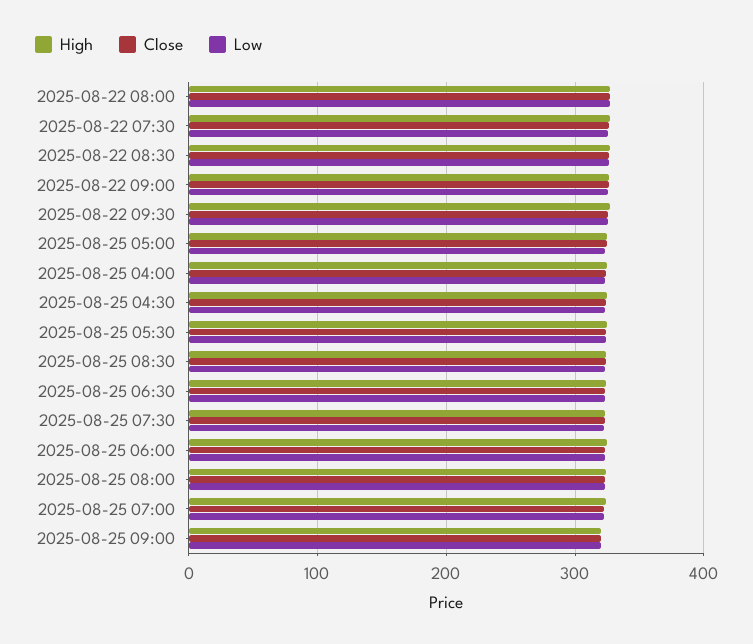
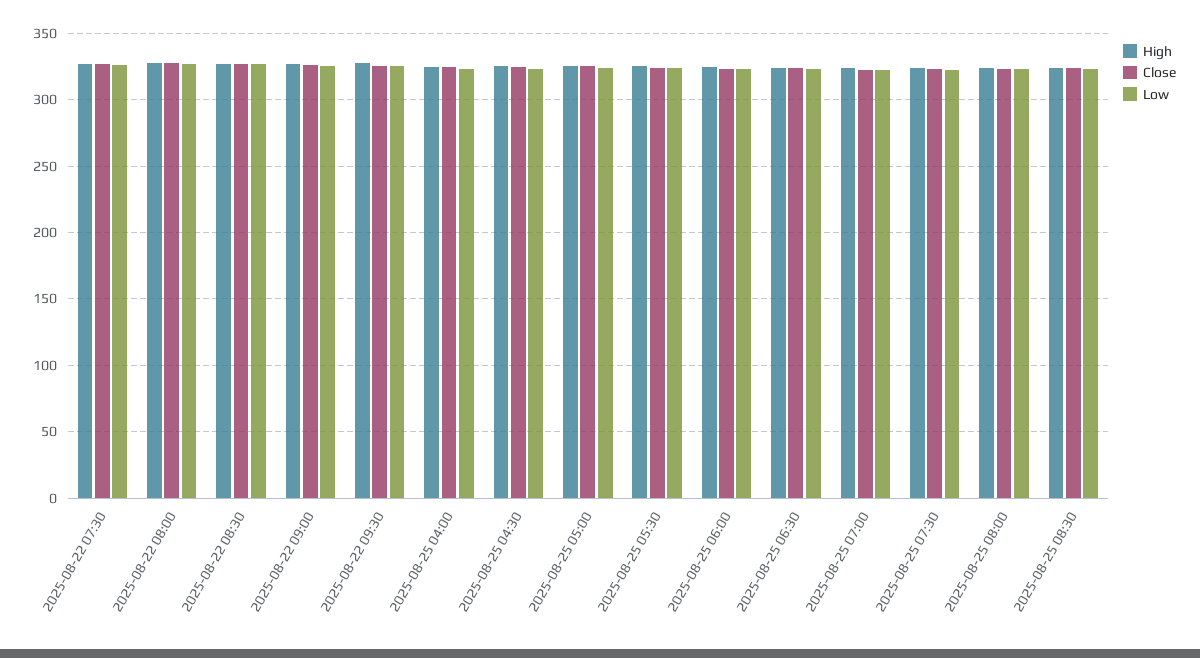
  {
    "High": {
      "2025-08-22 08:00": 325,
      "2025-08-22 07:30": 325,
      "2025-08-22 08:30": 325,
      "2025-08-22 09:00": 325,
      "2025-08-22 09:30": 330,
      "2025-08-25 05:00": 325,
      "2025-08-25 04:00": 325,
      "2025-08-25 04:30": 325,
      "2025-08-25 05:30": 325,
      "2025-08-25 08:30": 325,
      "2025-08-25 06:30": 325,
      "2025-08-25 07:30": 325,
      "2025-08-25 06:00": 325,
      "2025-08-25 08:00": 325,
-     "2025-08-25 07:00": 325,
+     "2025-08-25 07:00": 325
-     "2025-08-25 09:00": 320
    },
    "Close": {
      "2025-08-22 08:00": 325,
      "2025-08-22 07:30": 325,
      "2025-08-22 08:30": 325,
      "2025-08-22 09:00": 325,
      "2025-08-22 09:30": 325,
      "2025-08-25 05:00": 325,
      "2025-08-25 04:00": 325,
      "2025-08-25 04:30": 325,
      "2025-08-25 05:30": 325,
      "2025-08-25 08:30": 325,
      "2025-08-25 06:30": 325,
      "2025-08-25 07:30": 325,
      "2025-08-25 06:00": 325,
      "2025-08-25 08:00": 325,
-     "2025-08-25 07:00": 325,
+     "2025-08-25 07:00": 325
-     "2025-08-25 09:00": 320
    },
    "Low": {
      "2025-08-22 08:00": 325,
      "2025-08-22 07:30": 325,
      "2025-08-22 08:30": 325,
      "2025-08-22 09:00": 325,
      "2025-08-22 09:30": 325,
      "2025-08-25 05:00": 325,
      "2025-08-25 04:00": 325,
      "2025-08-25 04:30": 325,
      "2025-08-25 05:30": 325,
      "2025-08-25 08:30": 325,
      "2025-08-25 06:30": 325,
      "2025-08-25 07:30": 325,
      "2025-08-25 06:00": 325,
      "2025-08-25 08:00": 325,
-     "2025-08-25 07:00": 320,
+     "2025-08-25 07:00": 320
-     "2025-08-25 09:00": 320
    }
  }

